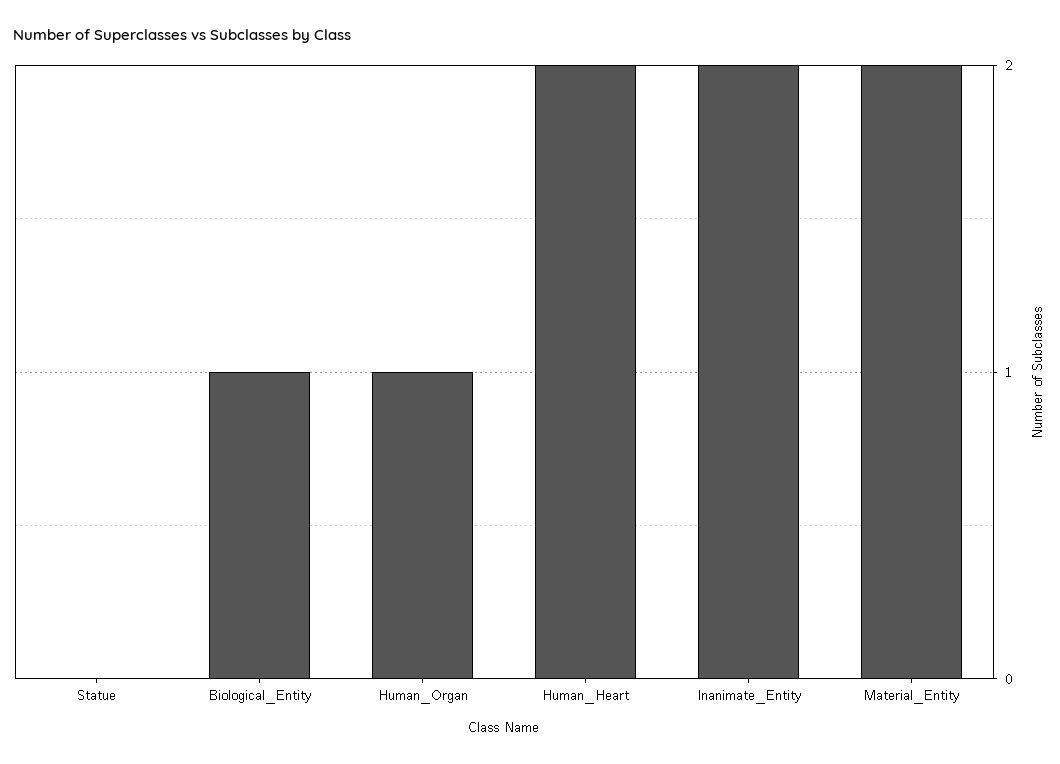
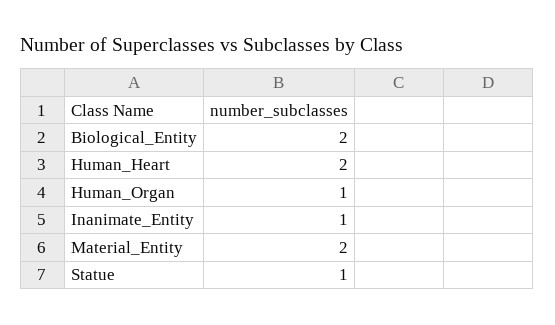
  {
-   "Statue": 0,
+   "Statue": 1,
-   "Biological_Entity": 1,
+   "Biological_Entity": 2,
    "Human_Organ": 1,
    "Human_Heart": 2,
-   "Inanimate_Entity": 2,
+   "Inanimate_Entity": 1,
    "Material_Entity": 2
  }

